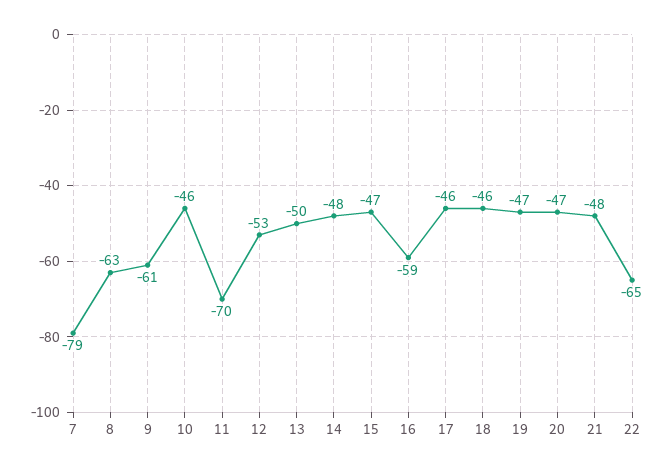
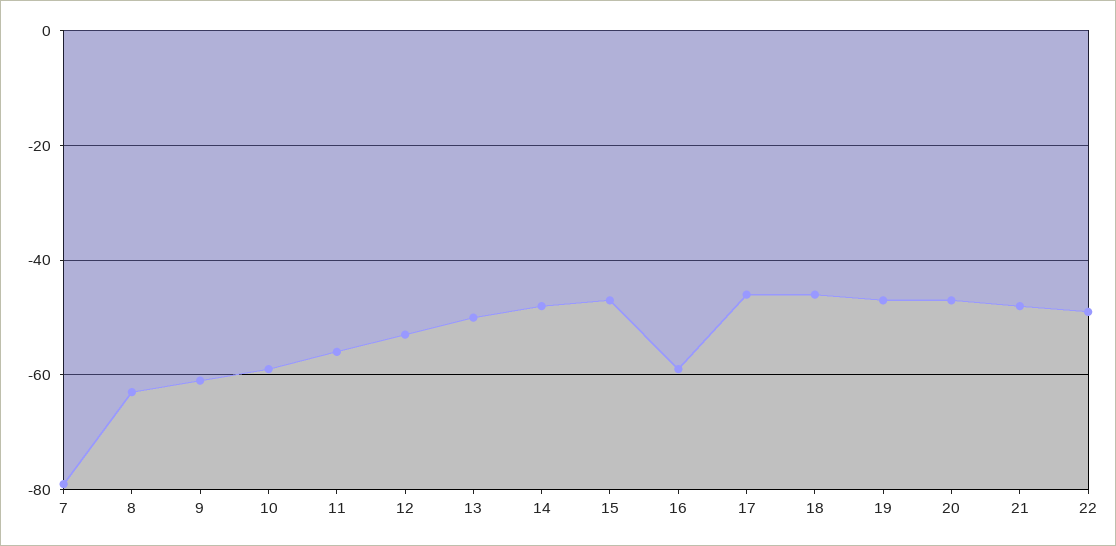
  {
    "7": -79,
    "8": -63,
    "9": -61,
-   "10": -46,
+   "10": -60,
-   "11": -70,
+   "11": -55,
    "12": -53,
    "13": -50,
    "14": -48,
    "15": -47,
    "16": -59,
    "17": -46,
    "18": -46,
    "19": -47,
    "20": -47,
    "21": -48,
-   "22": -65
+   "22": -50
  }

